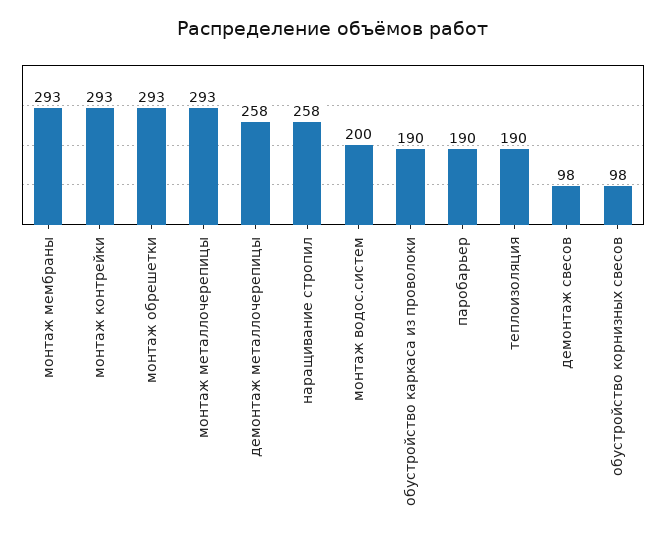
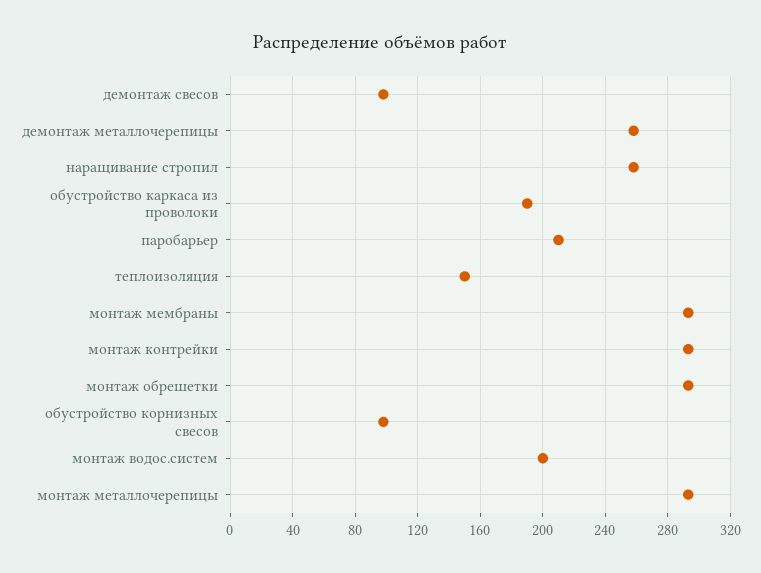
  {
    "монтаж мембраны": 293,
    "монтаж контрейки": 293,
    "монтаж обрешетки": 293,
    "монтаж металлочерепицы": 293,
    "демонтаж металлочерепицы": 258,
    "наращивание стропил": 258,
    "монтаж водос.систем": 200,
    "обустройство каркаса из проволоки": 190,
-   "паробарьер": 190,
+   "паробарьер": 210,
-   "теплоизоляция": 190,
+   "теплоизоляция": 150,
    "демонтаж свесов": 98,
    "обустройство корнизных свесов": 98
  }

